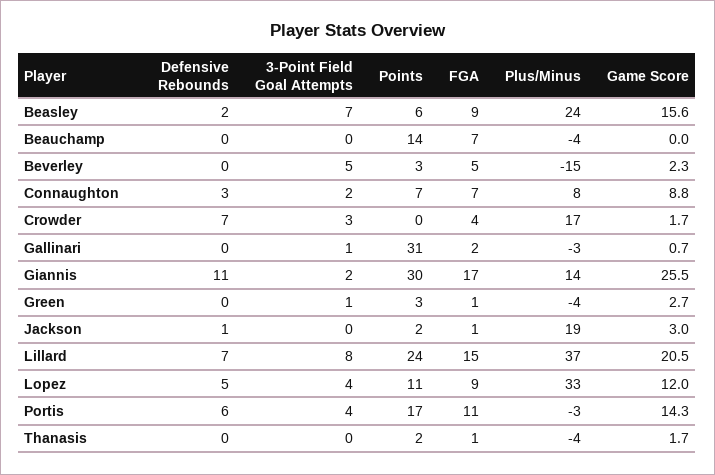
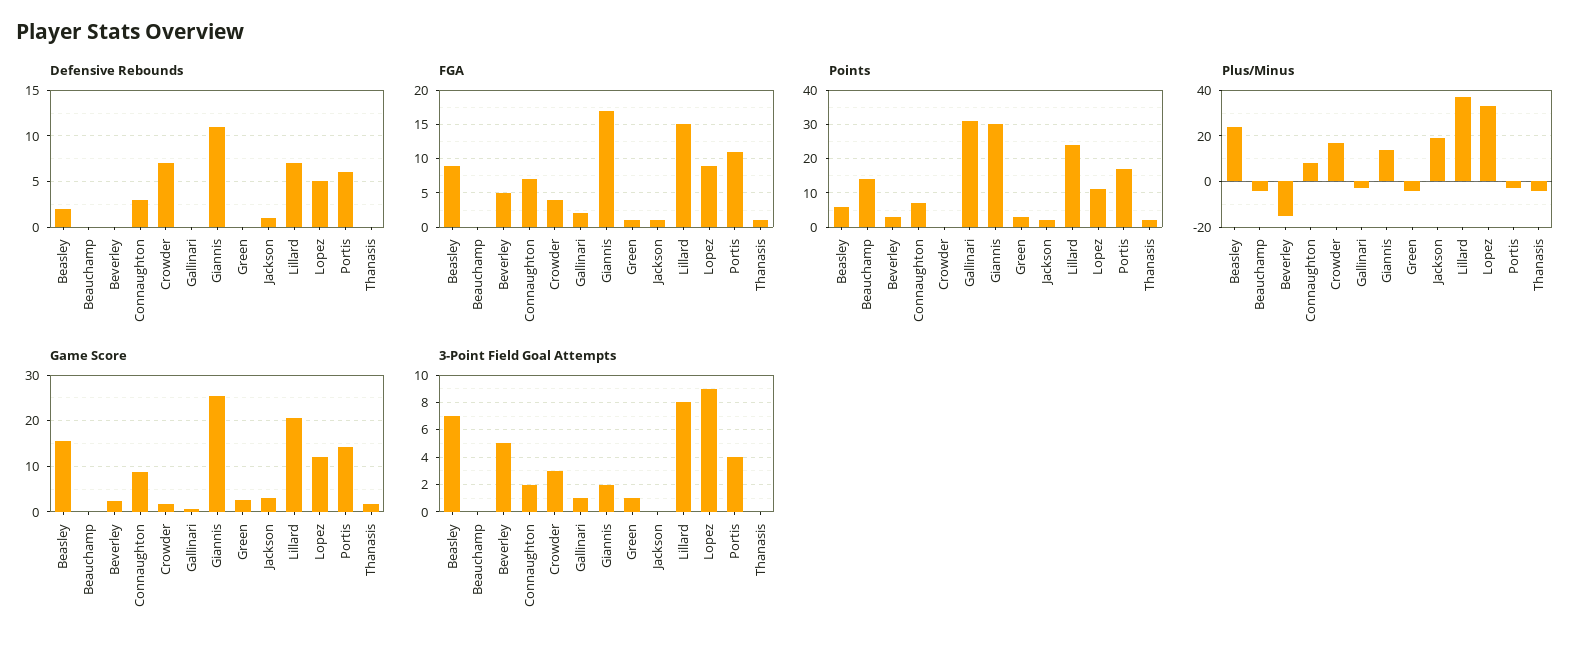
  {
    "Defensive Rebounds": {
      "Beasley": 2,
      "Beauchamp": 0,
      "Beverley": 0,
      "Connaughton": 3,
      "Crowder": 7,
      "Gallinari": 0,
      "Giannis": 11,
      "Green": 0,
      "Jackson": 1,
      "Lillard": 7,
      "Lopez": 5,
      "Portis": 6,
      "Thanasis": 0
    },
    "3-Point Field Goal Attempts": {
      "Beasley": 7,
      "Beauchamp": 0,
      "Beverley": 5,
      "Connaughton": 2,
      "Crowder": 3,
      "Gallinari": 1,
      "Giannis": 2,
      "Green": 1,
      "Jackson": 0,
      "Lillard": 8,
-     "Lopez": 4,
+     "Lopez": 9,
      "Portis": 4,
      "Thanasis": 0
    },
    "Points": {
      "Beasley": 6,
      "Beauchamp": 14,
      "Beverley": 3,
      "Connaughton": 7,
      "Crowder": 0,
      "Gallinari": 31,
      "Giannis": 30,
      "Green": 3,
      "Jackson": 2,
      "Lillard": 24,
      "Lopez": 11,
      "Portis": 17,
      "Thanasis": 2
    },
    "FGA": {
      "Beasley": 9,
-     "Beauchamp": 7,
+     "Beauchamp": 0,
      "Beverley": 5,
      "Connaughton": 7,
      "Crowder": 4,
      "Gallinari": 2,
      "Giannis": 17,
      "Green": 1,
      "Jackson": 1,
      "Lillard": 15,
      "Lopez": 9,
      "Portis": 11,
      "Thanasis": 1
    },
    "Plus/Minus": {
      "Beasley": 24,
      "Beauchamp": -4,
      "Beverley": -15,
      "Connaughton": 8,
      "Crowder": 17,
      "Gallinari": -3,
      "Giannis": 14,
      "Green": -4,
      "Jackson": 19,
      "Lillard": 37,
      "Lopez": 33,
      "Portis": -3,
      "Thanasis": -4
    },
    "Game Score": {
      "Beasley": 15.6,
      "Beauchamp": 0,
      "Beverley": 2.3,
      "Connaughton": 8.8,
      "Crowder": 1.7,
      "Gallinari": 0.7,
      "Giannis": 25.5,
      "Green": 2.7,
      "Jackson": 3,
      "Lillard": 20.5,
      "Lopez": 12,
      "Portis": 14.3,
      "Thanasis": 1.7
    }
  }

